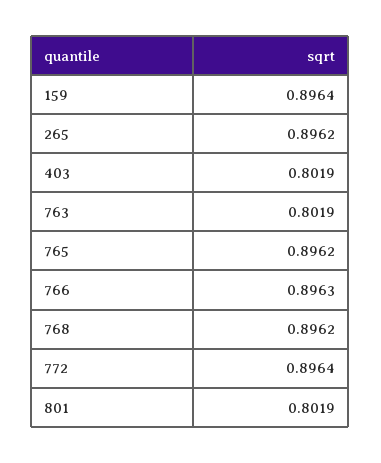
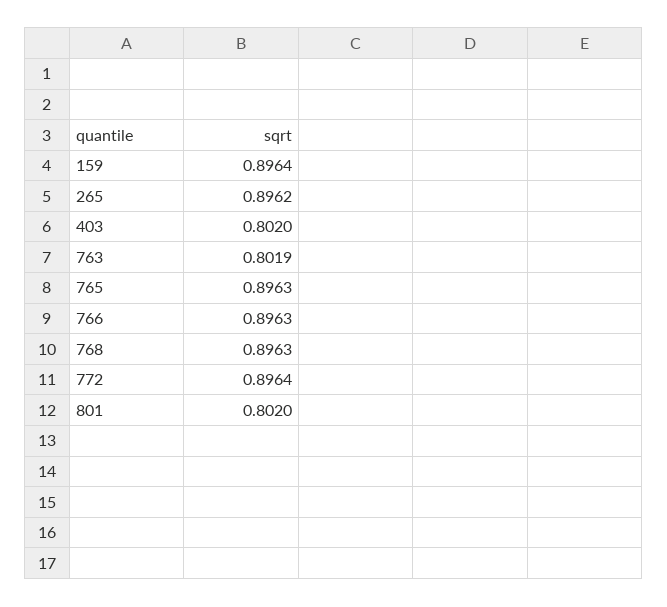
  {
    "159": 0.8964,
    "265": 0.8962,
-   "403": 0.8019,
+   "403": 0.802,
    "763": 0.8019,
-   "765": 0.8962,
+   "765": 0.8963,
    "766": 0.8963,
-   "768": 0.8962,
+   "768": 0.8963,
    "772": 0.8964,
-   "801": 0.8019
+   "801": 0.802
  }

